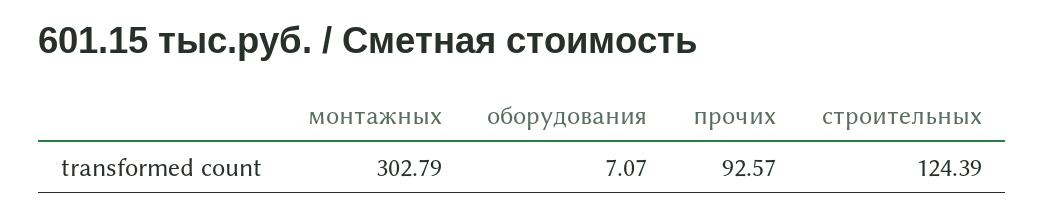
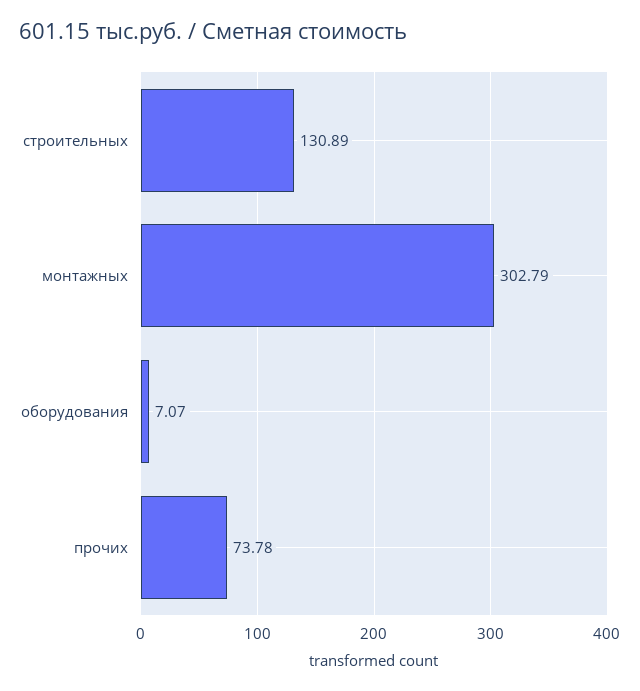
  {
    "монтажных": 302.79,
    "оборудования": 7.07,
-   "прочих": 92.57,
+   "прочих": 73.78,
-   "строительных": 124.39
+   "строительных": 130.89
  }

